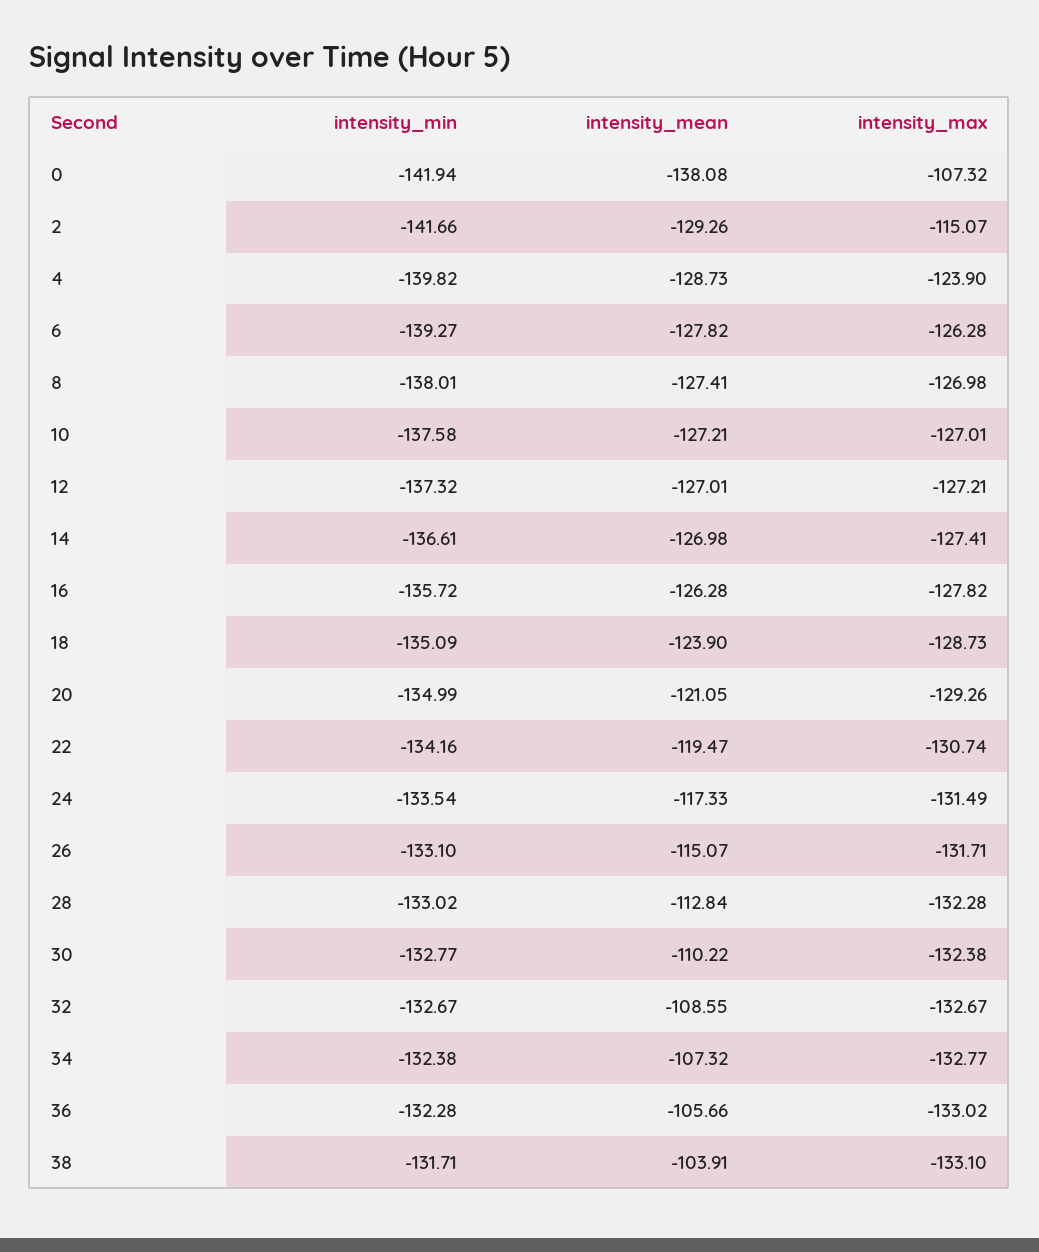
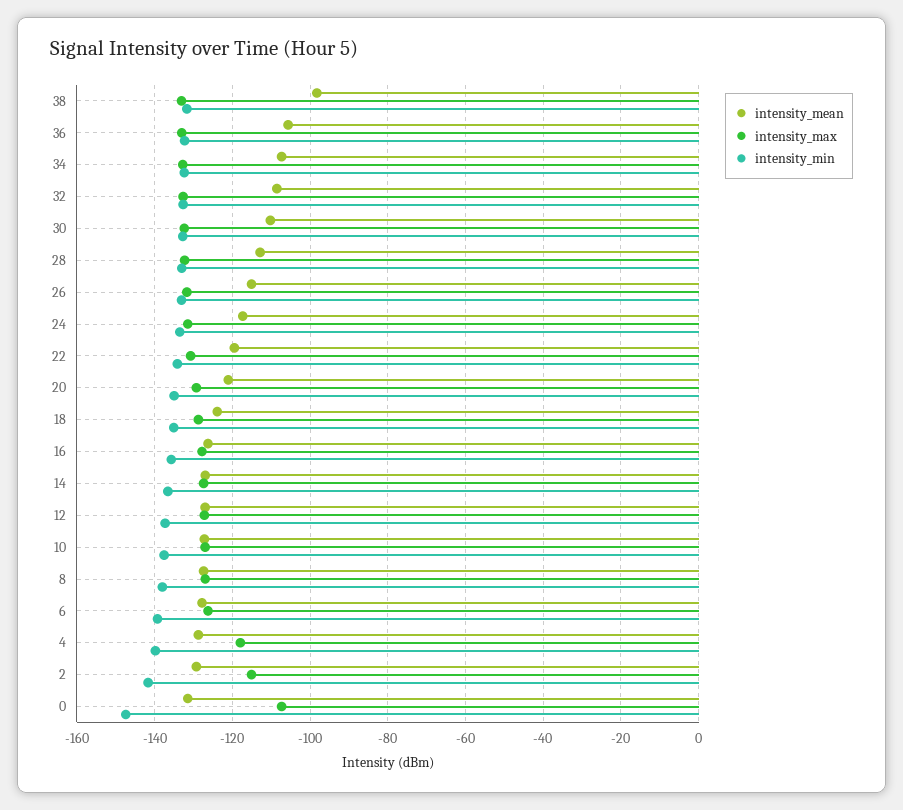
  {
    "intensity_min": {
-     "0": -141.94,
+     "0": -148,
      "2": -141.66,
      "4": -139.82,
      "6": -139.27,
      "8": -138.01,
      "10": -137.58,
      "12": -137.32,
      "14": -136.61,
      "16": -135.72,
      "18": -135.09,
      "20": -134.99,
      "22": -134.16,
      "24": -133.54,
      "26": -133.1,
      "28": -133.02,
      "30": -132.77,
      "32": -132.67,
      "34": -132.38,
      "36": -132.28,
      "38": -131.71
    },
    "intensity_mean": {
-     "0": -138.08,
+     "0": -132,
      "2": -129.26,
      "4": -128.73,
      "6": -127.82,
      "8": -127.41,
      "10": -127.21,
      "12": -127.01,
      "14": -126.98,
      "16": -126.28,
      "18": -123.9,
      "20": -121.05,
      "22": -119.47,
      "24": -117.33,
      "26": -115.07,
      "28": -112.84,
      "30": -110.22,
      "32": -108.55,
      "34": -107.32,
      "36": -105.66,
-     "38": -103.91
+     "38": -98
    },
    "intensity_max": {
      "0": -107.32,
      "2": -115.07,
-     "4": -123.9,
+     "4": -118,
      "6": -126.28,
      "8": -126.98,
      "10": -127.01,
      "12": -127.21,
      "14": -127.41,
      "16": -127.82,
      "18": -128.73,
      "20": -129.26,
      "22": -130.74,
      "24": -131.49,
      "26": -131.71,
      "28": -132.28,
      "30": -132.38,
      "32": -132.67,
      "34": -132.77,
      "36": -133.02,
      "38": -133.1
    }
  }

